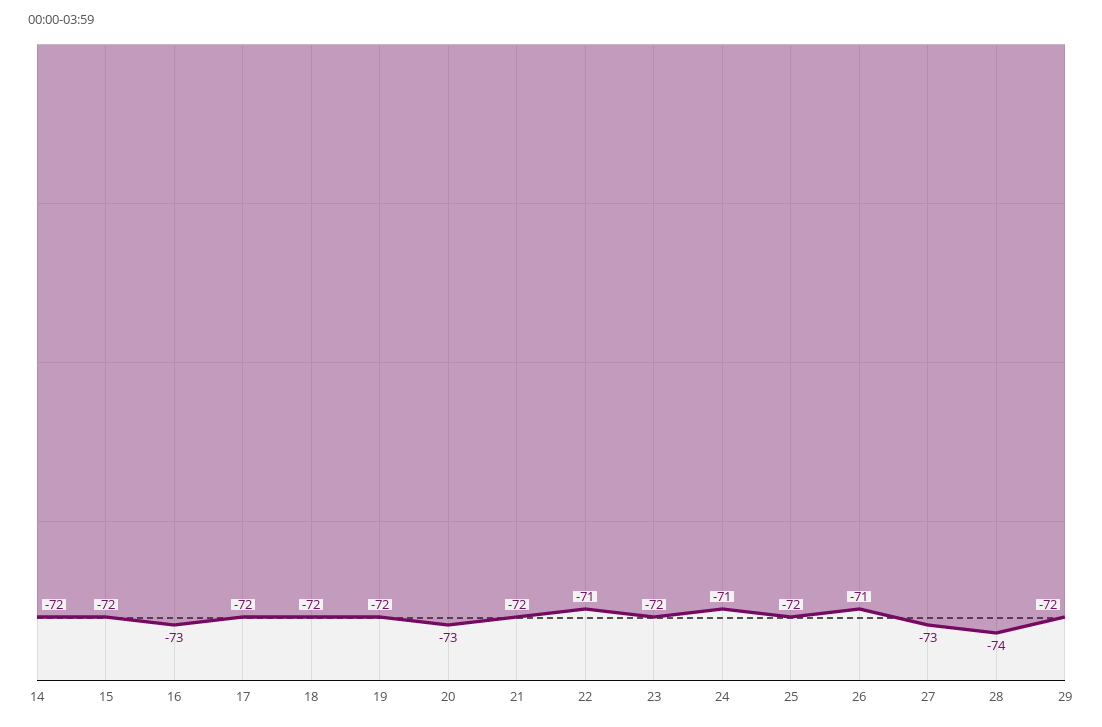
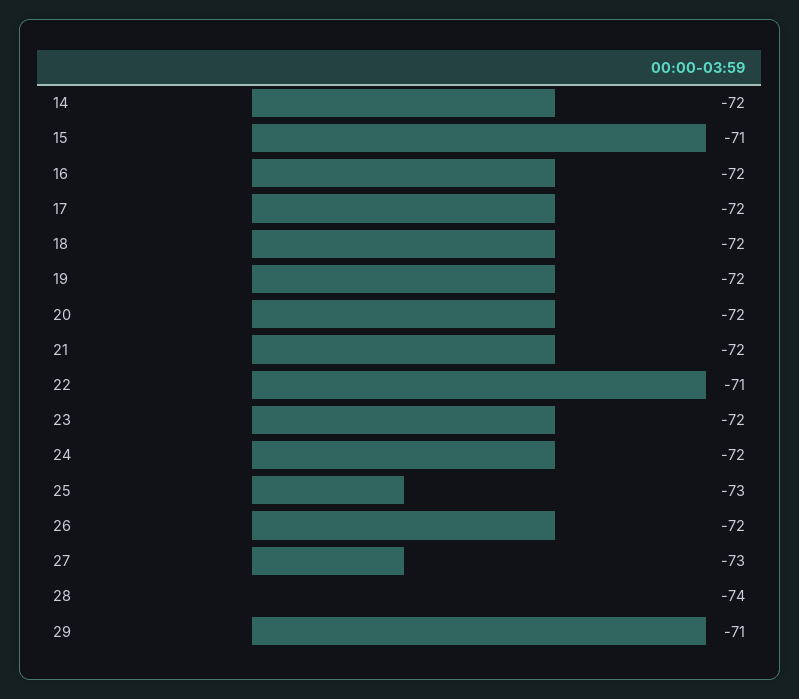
  {
    "14": -72,
-   "15": -72,
+   "15": -71,
-   "16": -73,
+   "16": -72,
    "17": -72,
    "18": -72,
    "19": -72,
-   "20": -73,
+   "20": -72,
    "21": -72,
    "22": -71,
    "23": -72,
-   "24": -71,
+   "24": -72,
-   "25": -72,
+   "25": -73,
-   "26": -71,
+   "26": -72,
    "27": -73,
    "28": -74,
-   "29": -72
+   "29": -71
  }

